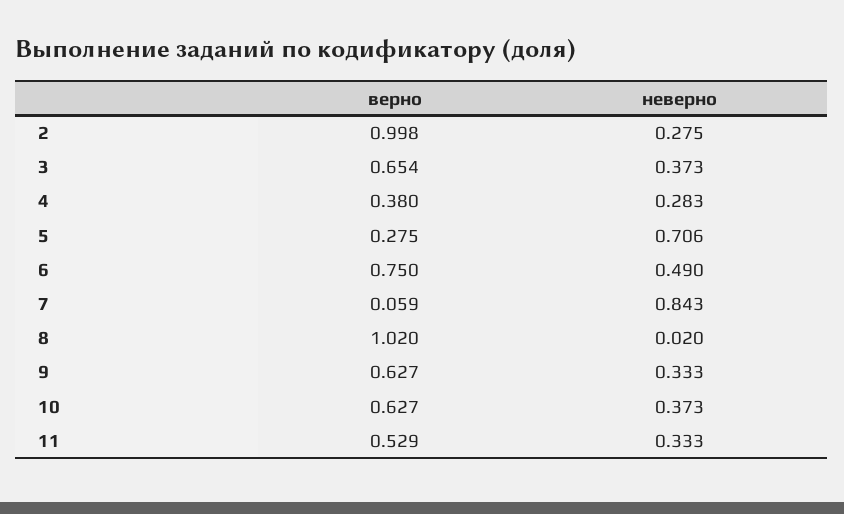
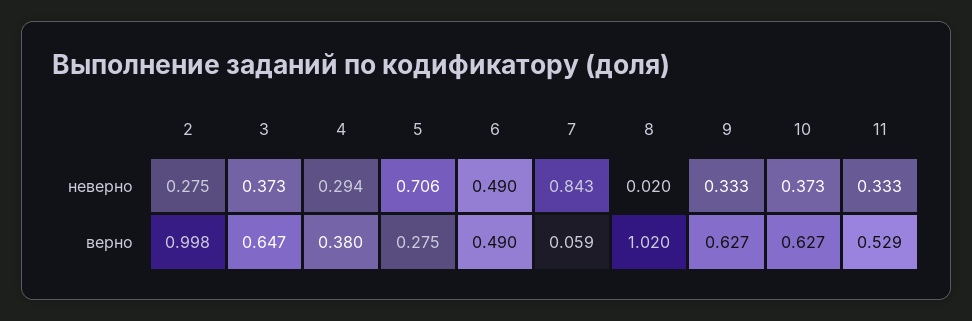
  {
    "верно": {
      "2": 0.998,
-     "3": 0.654,
+     "3": 0.647,
      "4": 0.38,
      "5": 0.275,
-     "6": 0.75,
+     "6": 0.49,
      "7": 0.059,
      "8": 1.02,
      "9": 0.627,
      "10": 0.627,
      "11": 0.529
    },
    "неверно": {
      "2": 0.275,
      "3": 0.373,
-     "4": 0.283,
+     "4": 0.294,
      "5": 0.706,
      "6": 0.49,
      "7": 0.843,
      "8": 0.02,
      "9": 0.333,
      "10": 0.373,
      "11": 0.333
    }
  }

